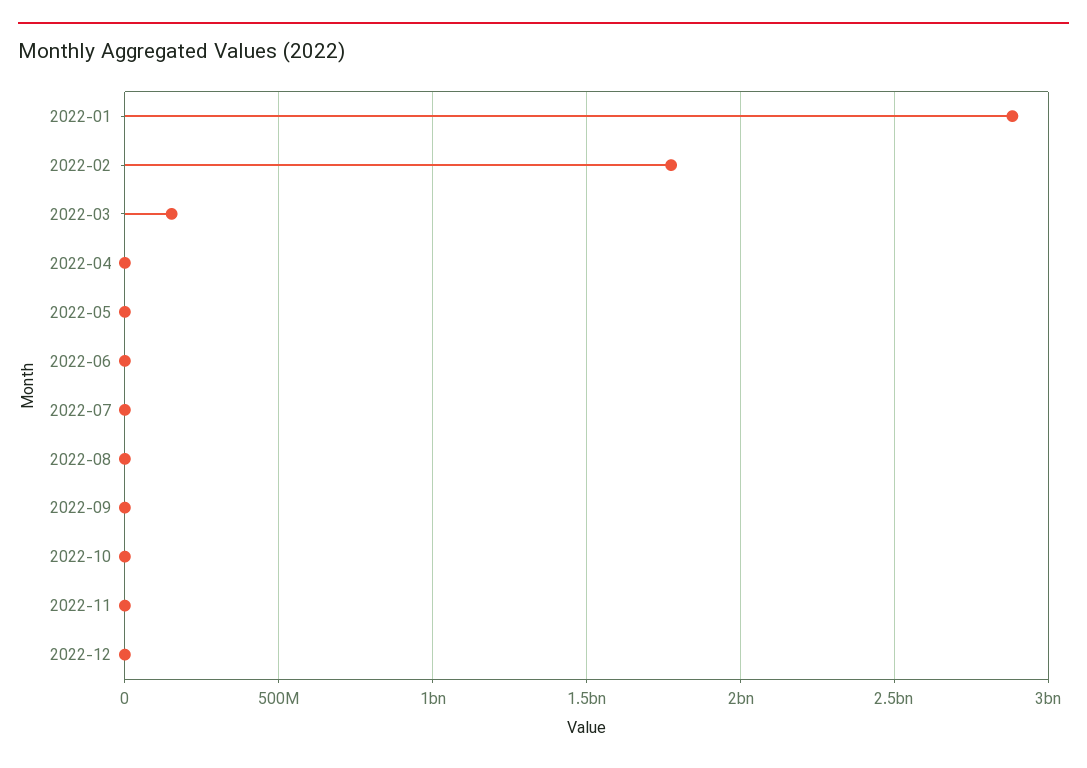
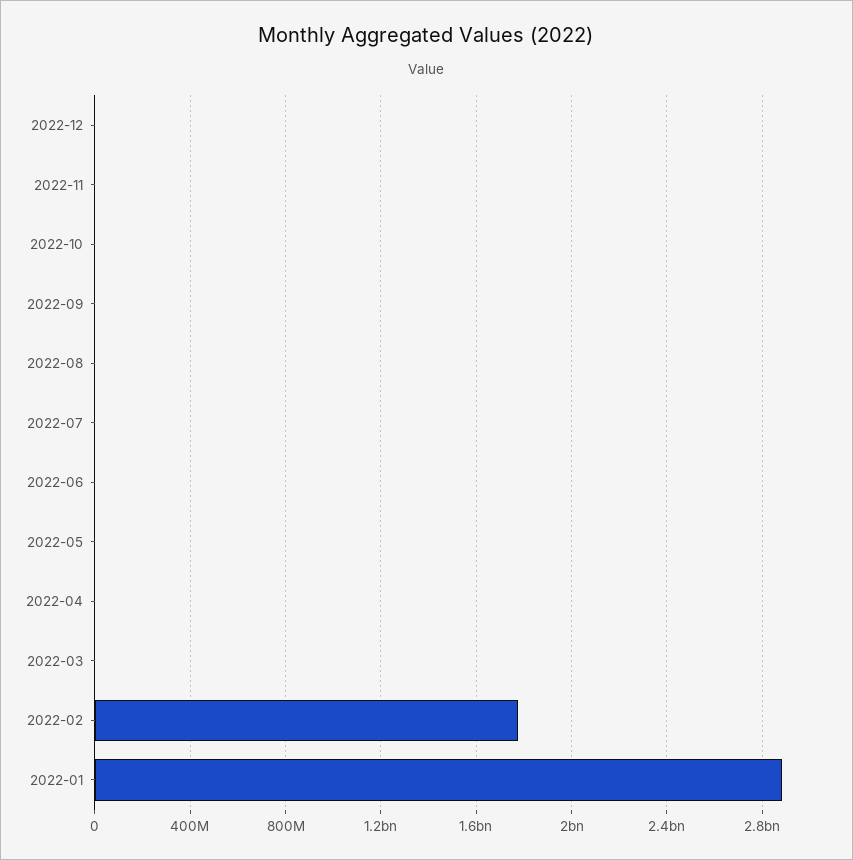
  {
    "2022-01": 2900000000,
    "2022-02": 1750000000,
-   "2022-03": 150000000,
+   "2022-03": 0,
    "2022-04": 0,
    "2022-05": 0,
    "2022-06": 0,
    "2022-07": 0,
    "2022-08": 0,
    "2022-09": 0,
    "2022-10": 0,
    "2022-11": 0,
    "2022-12": 0
  }

